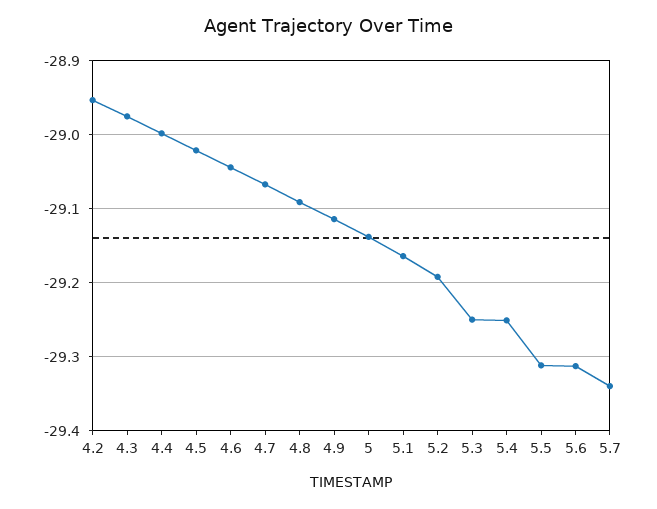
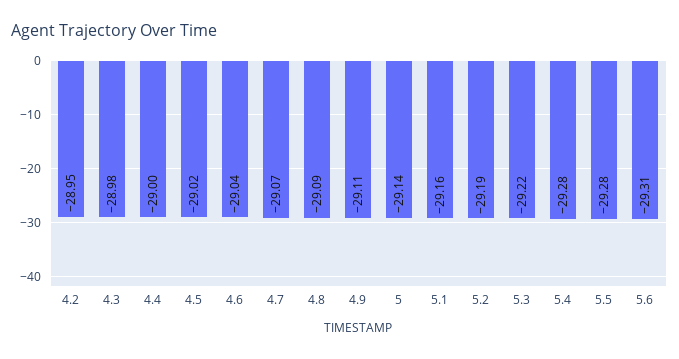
  {
    "4.2": -28.95,
    "4.3": -28.98,
    "4.4": -29,
    "4.5": -29.02,
    "4.6": -29.04,
    "4.7": -29.07,
    "4.8": -29.09,
    "4.9": -29.11,
    "5": -29.14,
    "5.1": -29.16,
    "5.2": -29.19,
-   "5.3": -29.25,
+   "5.3": -29.22,
-   "5.4": -29.25,
+   "5.4": -29.28,
-   "5.5": -29.31,
+   "5.5": -29.28,
-   "5.6": -29.31,
+   "5.6": -29.31
-   "5.7": -29.34
  }

